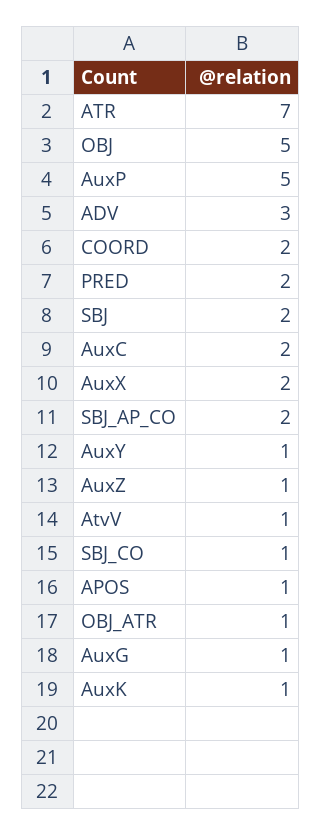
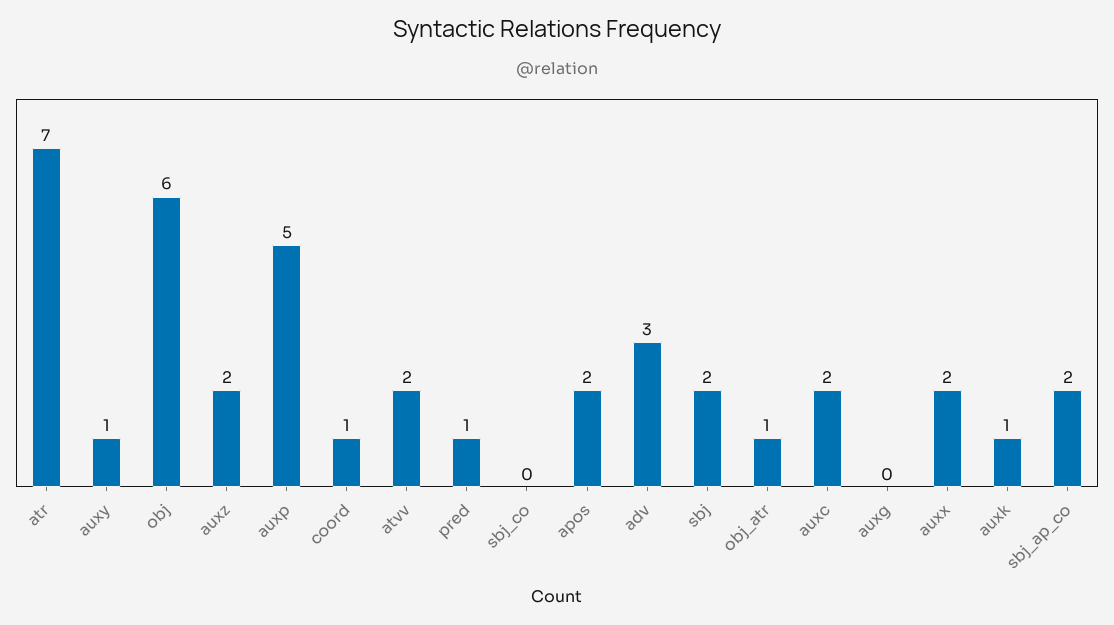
  {
    "ATR": 7,
-   "OBJ": 5,
+   "OBJ": 6,
    "AuxP": 5,
    "ADV": 3,
-   "COORD": 2,
+   "COORD": 1,
-   "PRED": 2,
+   "PRED": 1,
    "SBJ": 2,
    "AuxC": 2,
    "AuxX": 2,
    "SBJ_AP_CO": 2,
    "AuxY": 1,
-   "AuxZ": 1,
+   "AuxZ": 2,
-   "AtvV": 1,
+   "AtvV": 2,
-   "SBJ_CO": 1,
+   "SBJ_CO": 0,
-   "APOS": 1,
+   "APOS": 2,
    "OBJ_ATR": 1,
-   "AuxG": 1,
+   "AuxG": 0,
    "AuxK": 1
  }

